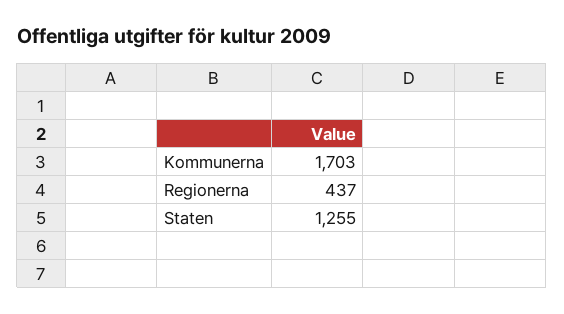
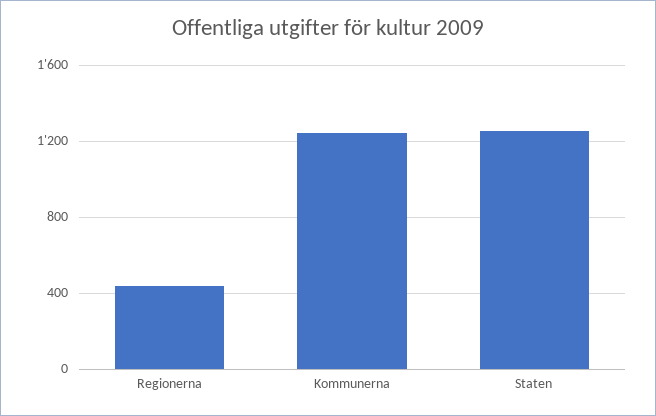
  {
-   "Kommunerna": 1703,
+   "Kommunerna": 1250,
    "Regionerna": 437,
    "Staten": 1255
  }

